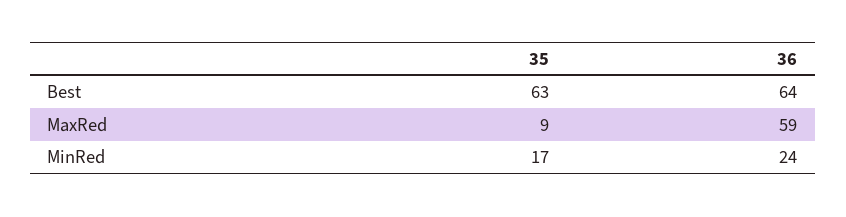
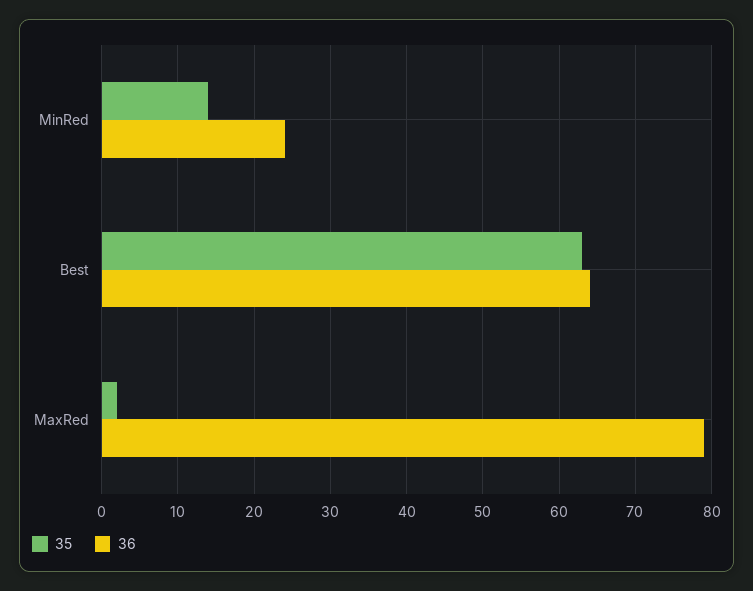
  {
    "35": {
      "Best": 63,
-     "MaxRed": 9,
+     "MaxRed": 2,
-     "MinRed": 17
+     "MinRed": 14
    },
    "36": {
      "Best": 64,
-     "MaxRed": 59,
+     "MaxRed": 79,
      "MinRed": 24
    }
  }

